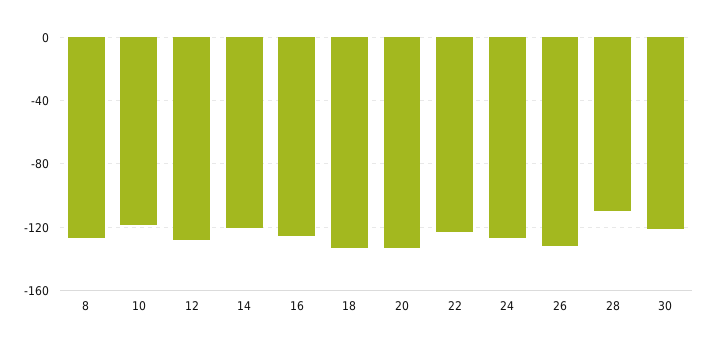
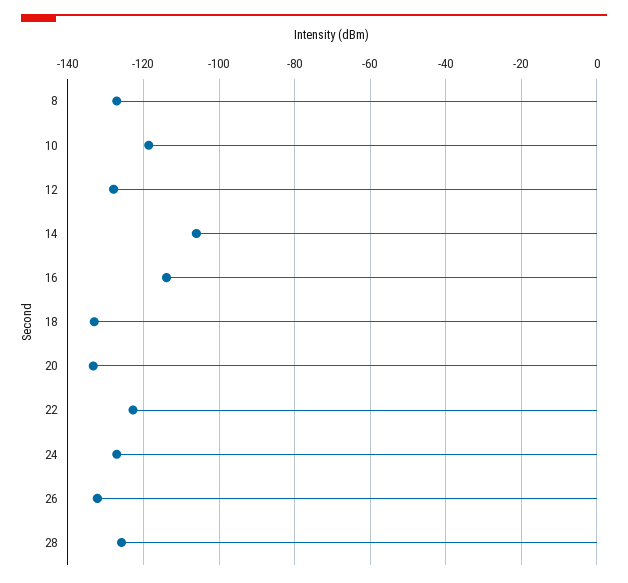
  {
    "8": -128,
    "10": -118,
    "12": -128,
-   "14": -120,
+   "14": -106,
-   "16": -125,
+   "16": -114,
    "18": -134,
    "20": -134,
    "22": -122,
    "24": -128,
    "26": -132,
-   "28": -110,
+   "28": -126
-   "30": -120
  }

